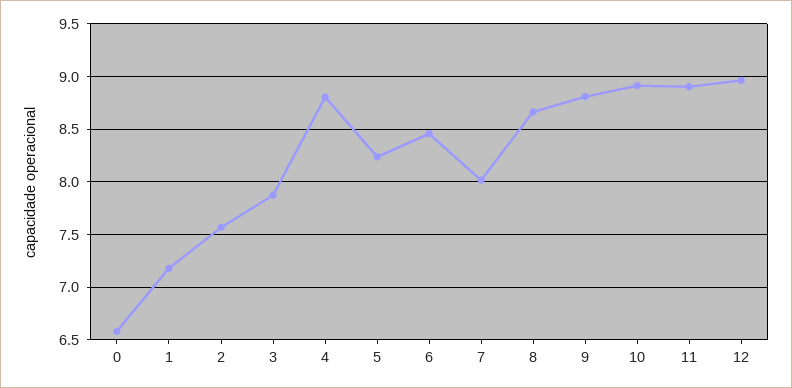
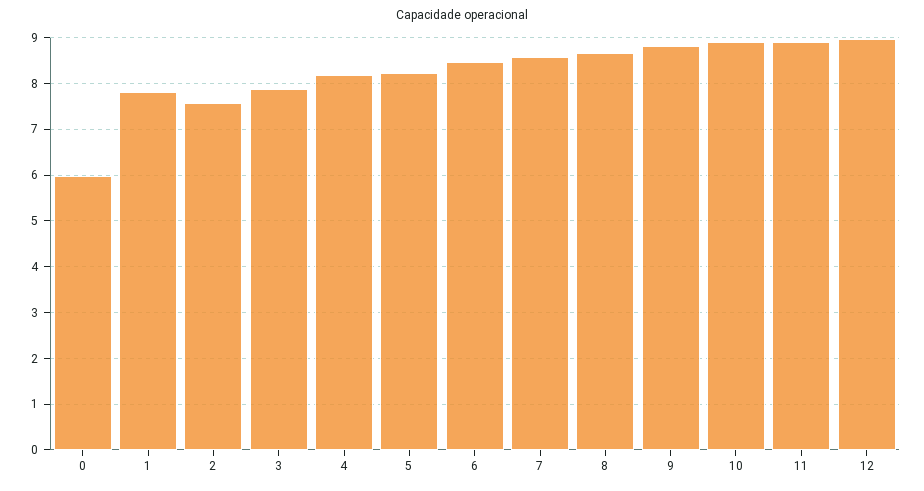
  {
-   "0": 6.6,
+   "0": 6,
-   "1": 7.2,
+   "1": 7.8,
    "2": 7.6,
    "3": 7.9,
-   "4": 8.8,
+   "4": 8.2,
    "5": 8.2,
    "6": 8.5,
-   "7": 8,
+   "7": 8.6,
    "8": 8.7,
    "9": 8.8,
    "10": 8.9,
    "11": 8.9,
    "12": 9
  }

